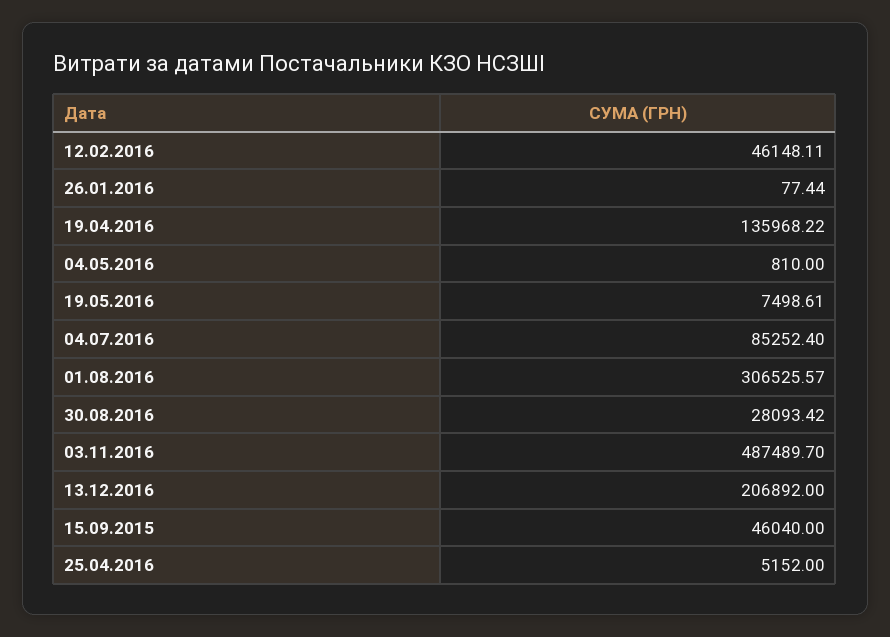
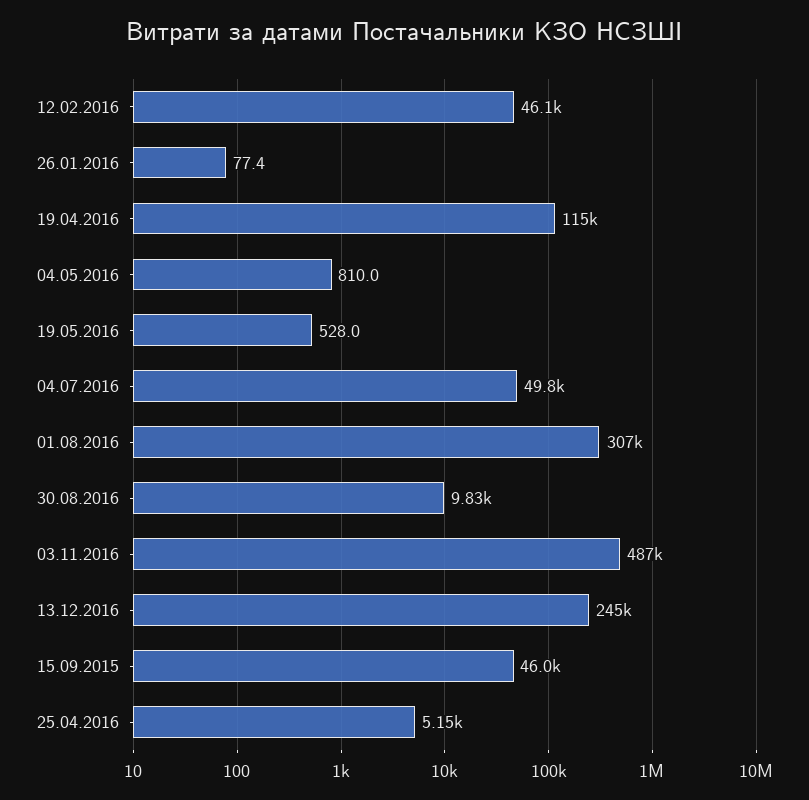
  {
    "12.02.2016": 46148.11,
    "26.01.2016": 77.44,
-   "19.04.2016": 135968.22,
+   "19.04.2016": 115000,
    "04.05.2016": 810,
-   "19.05.2016": 7498.61,
+   "19.05.2016": 528,
-   "04.07.2016": 85252.4,
+   "04.07.2016": 49800,
    "01.08.2016": 306525.57,
-   "30.08.2016": 28093.42,
+   "30.08.2016": 9830,
    "03.11.2016": 487489.7,
-   "13.12.2016": 206892,
+   "13.12.2016": 245000,
    "15.09.2015": 46040,
    "25.04.2016": 5152
  }

